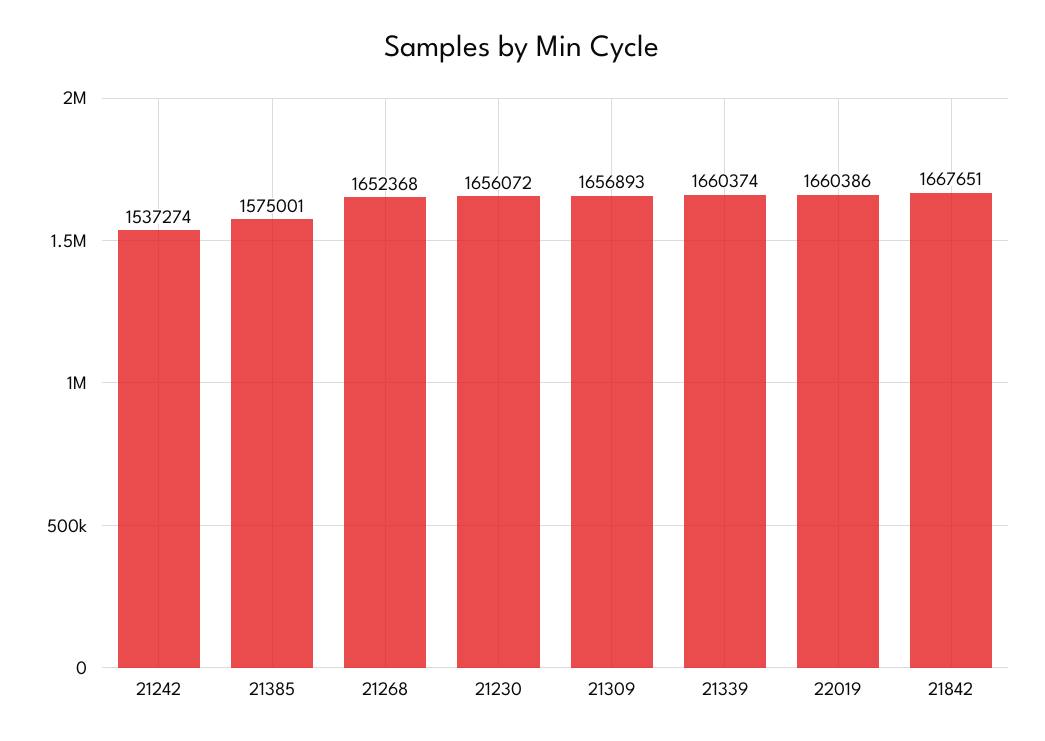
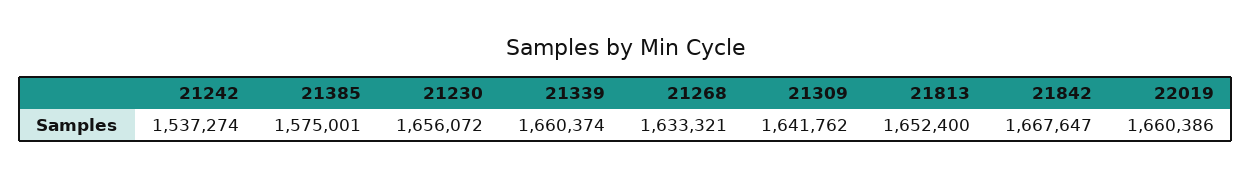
  {
    "21242": 1537274,
    "21385": 1575001,
-   "21268": 1652368,
+   "21268": 1633321,
    "21230": 1656072,
-   "21309": 1656893,
+   "21309": 1641762,
    "21339": 1660374,
    "22019": 1660386,
-   "21842": 1667651
+   "21842": 1667647,
+   "21813": 1652400
  }

